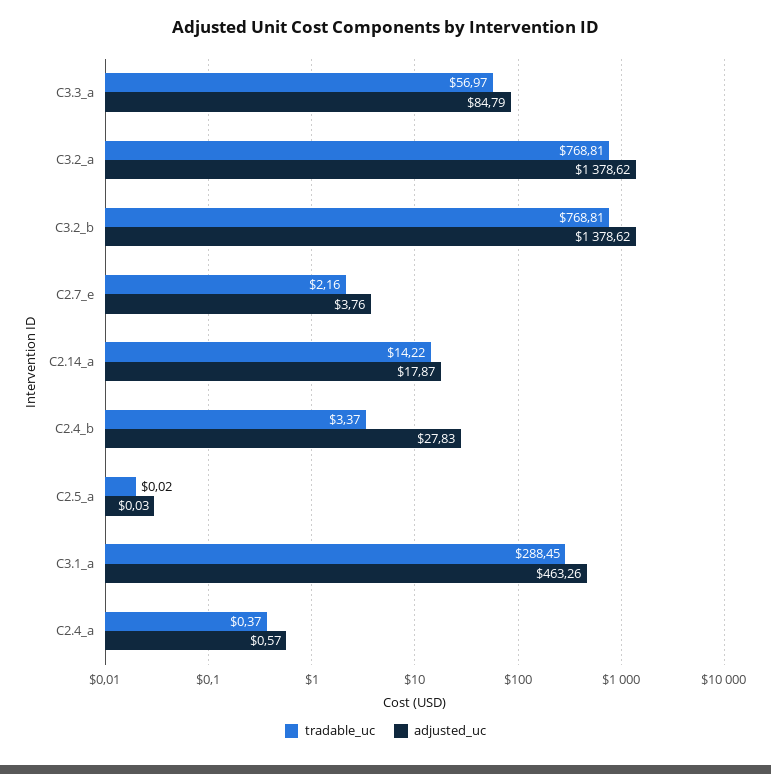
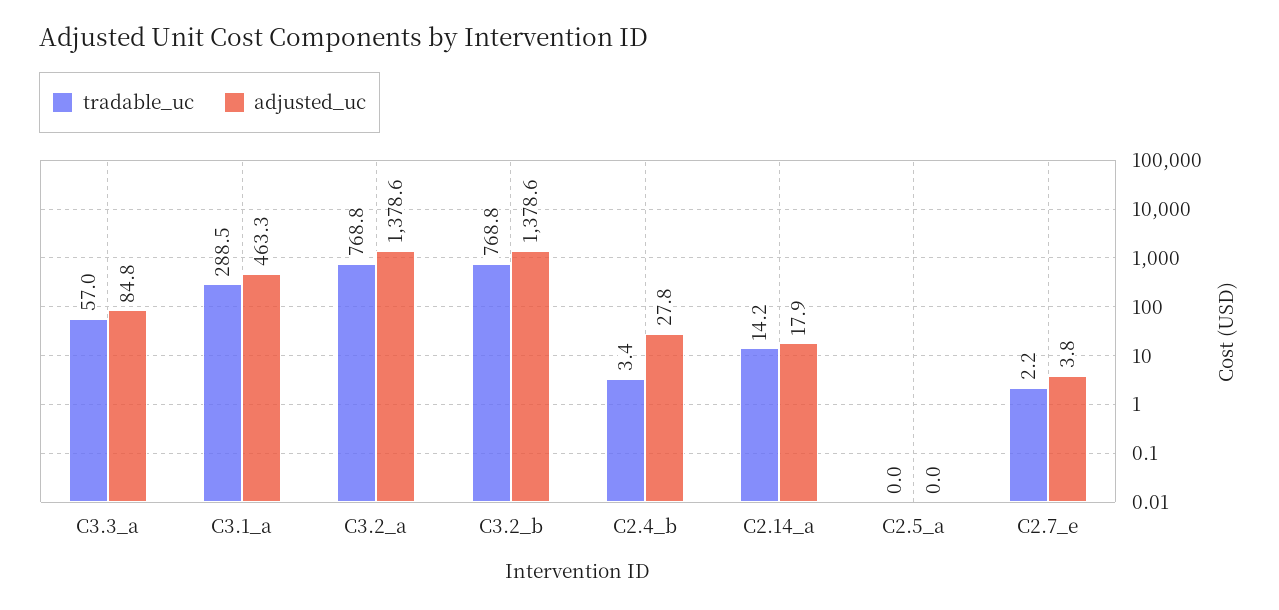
  {
    "tradable_uc": {
      "C3.3_a": 56.97,
      "C3.2_a": 768.81,
      "C3.2_b": 768.81,
      "C2.7_e": 2.16,
      "C2.14_a": 14.22,
      "C2.4_b": 3.37,
      "C2.5_a": 0.02,
-     "C3.1_a": 288.45,
+     "C3.1_a": 288.45
-     "C2.4_a": 0.37
    },
    "adjusted_uc": {
      "C3.3_a": 84.79,
      "C3.2_a": 1378.62,
      "C3.2_b": 1378.62,
      "C2.7_e": 3.76,
      "C2.14_a": 17.87,
      "C2.4_b": 27.83,
      "C2.5_a": 0.03,
-     "C3.1_a": 463.26,
+     "C3.1_a": 463.26
-     "C2.4_a": 0.57
    }
  }

